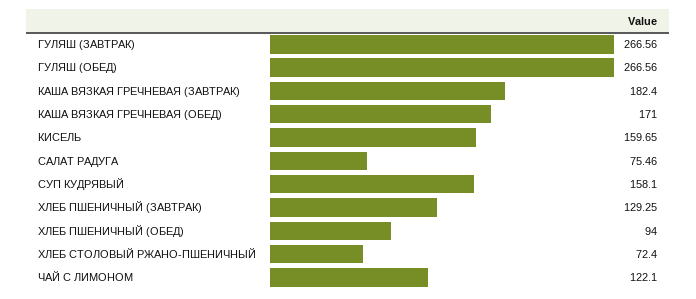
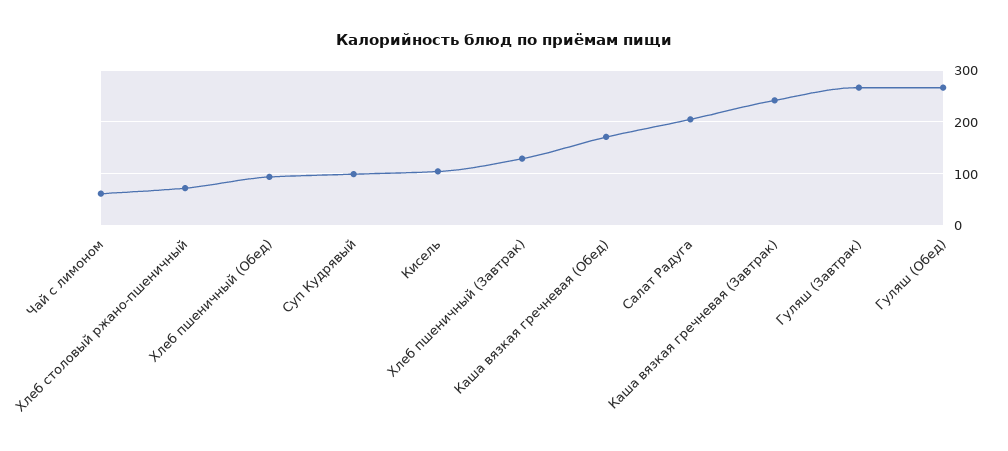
  {
    "ГУЛЯШ (ЗАВТРАК)": 266.56,
    "ГУЛЯШ (ОБЕД)": 266.56,
-   "КАША ВЯЗКАЯ ГРЕЧНЕВАЯ (ЗАВТРАК)": 182.4,
+   "КАША ВЯЗКАЯ ГРЕЧНЕВАЯ (ЗАВТРАК)": 240,
    "КАША ВЯЗКАЯ ГРЕЧНЕВАЯ (ОБЕД)": 171,
-   "КИСЕЛЬ": 159.65,
+   "КИСЕЛЬ": 100,
-   "САЛАТ РАДУГА": 75.46,
+   "САЛАТ РАДУГА": 200,
-   "СУП КУДРЯВЫЙ": 158.1,
+   "СУП КУДРЯВЫЙ": 100,
    "ХЛЕБ ПШЕНИЧНЫЙ (ЗАВТРАК)": 129.25,
    "ХЛЕБ ПШЕНИЧНЫЙ (ОБЕД)": 94,
    "ХЛЕБ СТОЛОВЫЙ РЖАНО-ПШЕНИЧНЫЙ": 72.4,
-   "ЧАЙ С ЛИМОНОМ": 122.1
+   "ЧАЙ С ЛИМОНОМ": 60
  }

